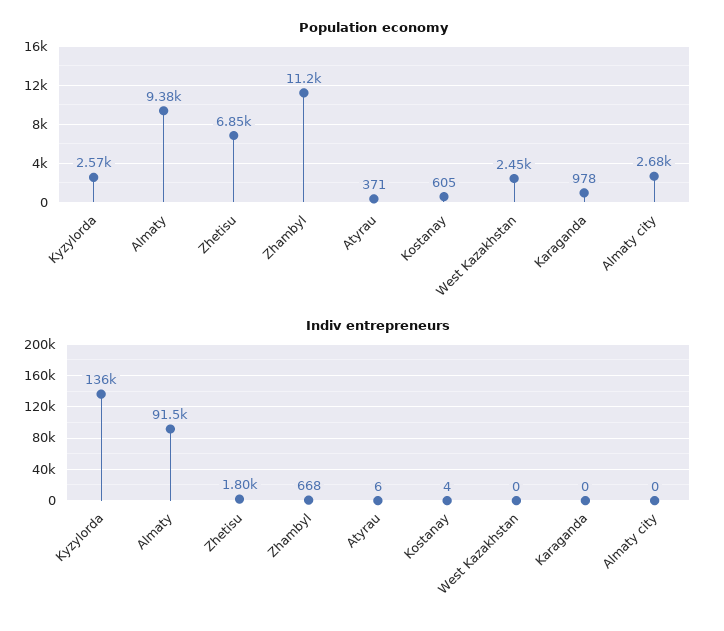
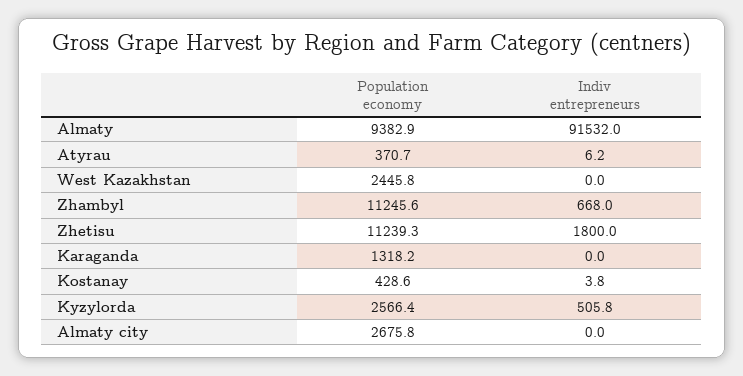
  {
    "Population economy": {
      "Kyzylorda": 2566.4,
      "Almaty": 9382.9,
-     "Zhetisu": 6850,
+     "Zhetisu": 11239.3,
      "Zhambyl": 11245.6,
      "Atyrau": 370.7,
-     "Kostanay": 605,
+     "Kostanay": 428.6,
      "West Kazakhstan": 2445.8,
-     "Karaganda": 978,
+     "Karaganda": 1318.2,
      "Almaty city": 2675.8
    },
    "Indiv entrepreneurs": {
-     "Kyzylorda": 136000,
+     "Kyzylorda": 505.8,
      "Almaty": 91532,
      "Zhetisu": 1800,
      "Zhambyl": 668,
      "Atyrau": 6.2,
      "Kostanay": 3.8,
      "West Kazakhstan": 0,
      "Karaganda": 0,
      "Almaty city": 0
    }
  }

